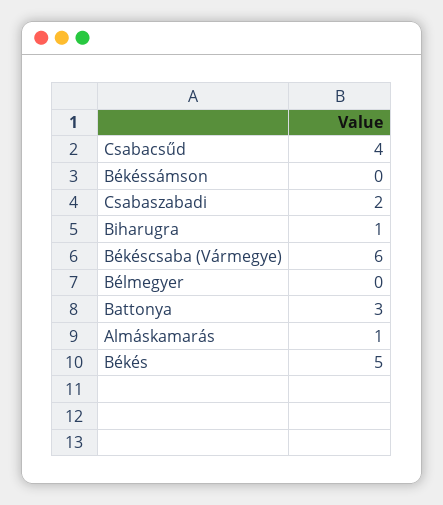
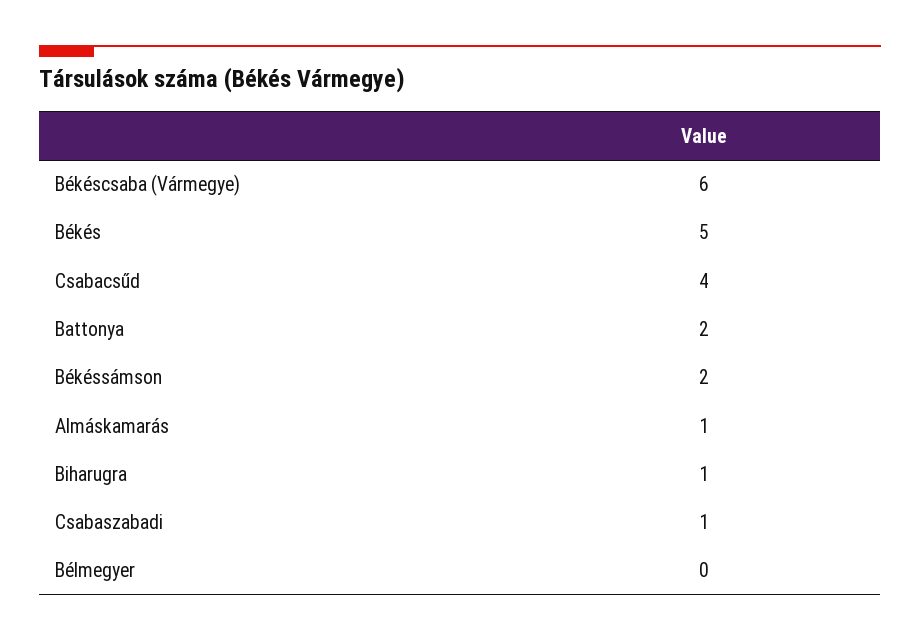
  {
    "Csabacsűd": 4,
-   "Békéssámson": 0,
+   "Békéssámson": 2,
-   "Csabaszabadi": 2,
+   "Csabaszabadi": 1,
    "Biharugra": 1,
    "Békéscsaba (Vármegye)": 6,
    "Bélmegyer": 0,
-   "Battonya": 3,
+   "Battonya": 2,
    "Almáskamarás": 1,
    "Békés": 5
  }

